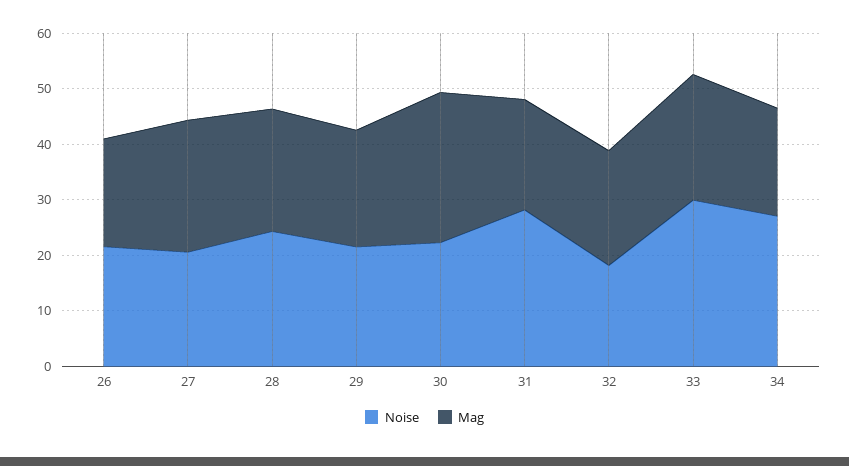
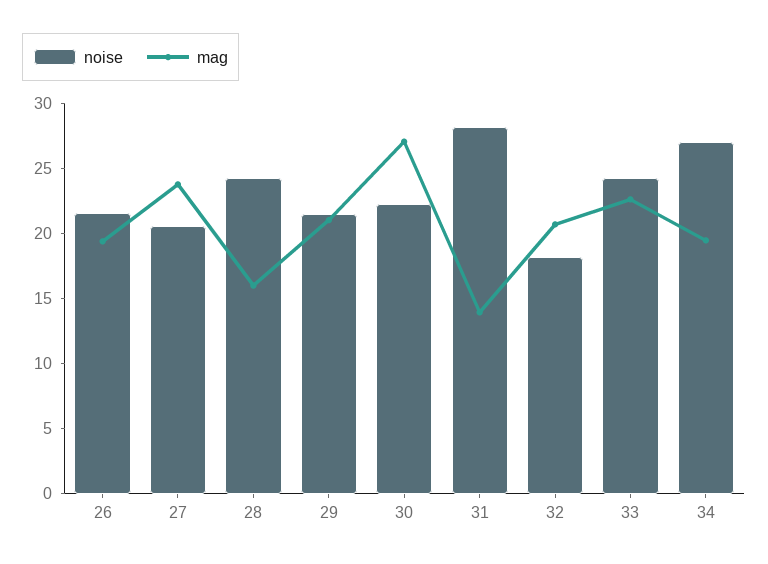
  {
    "Noise": {
      "26": 22,
      "27": 21,
      "28": 24,
      "29": 22,
      "30": 22,
      "31": 28,
      "32": 18,
-     "33": 30,
+     "33": 24,
      "34": 27
    },
    "Mag": {
      "26": 19,
      "27": 24,
-     "28": 22,
+     "28": 16,
      "29": 21,
      "30": 27,
-     "31": 20,
+     "31": 14,
      "32": 21,
      "33": 23,
      "34": 19
    }
  }

